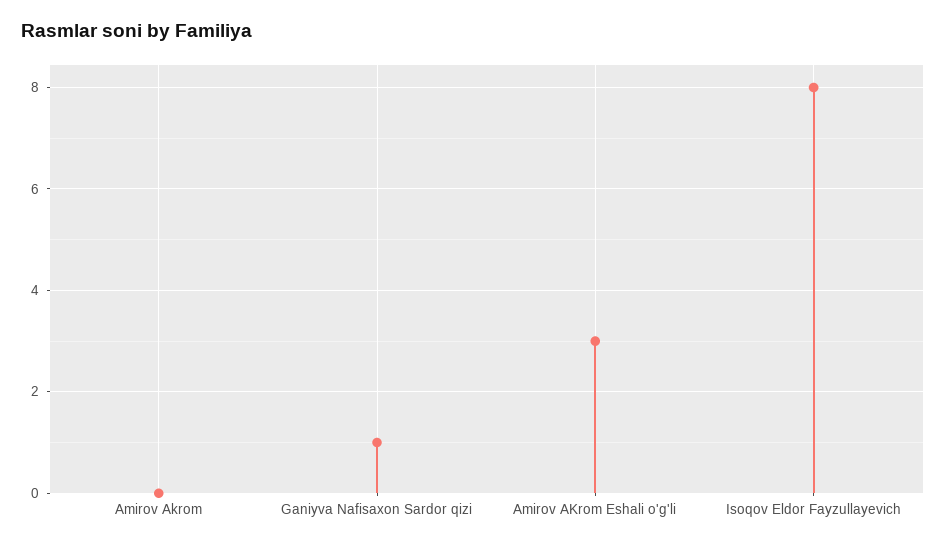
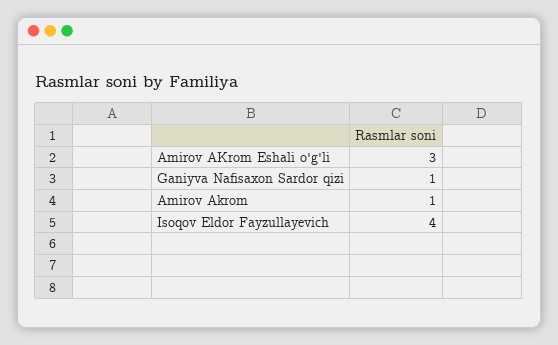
  {
-   "Amirov Akrom": 0,
+   "Amirov Akrom": 1,
    "Ganiyva Nafisaxon Sardor qizi": 1,
    "Amirov AKrom Eshali o'g'li": 3,
-   "Isoqov Eldor Fayzullayevich": 8
+   "Isoqov Eldor Fayzullayevich": 4
  }

